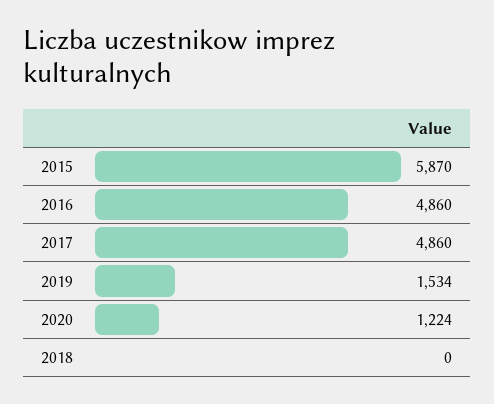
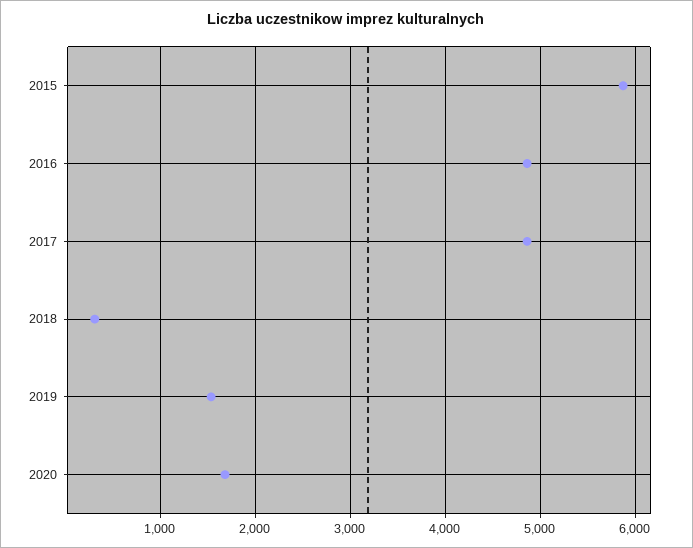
  {
    "2015": 5870,
    "2016": 4860,
    "2017": 4860,
    "2019": 1534,
-   "2020": 1224,
+   "2020": 1700,
-   "2018": 0
+   "2018": 300
  }

